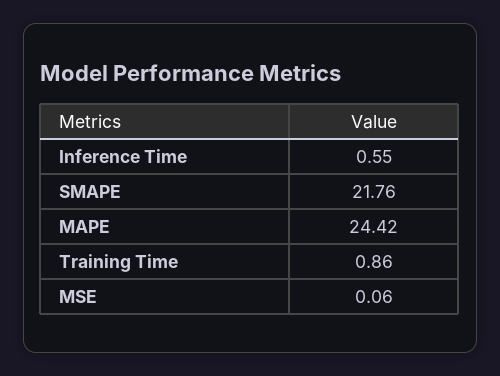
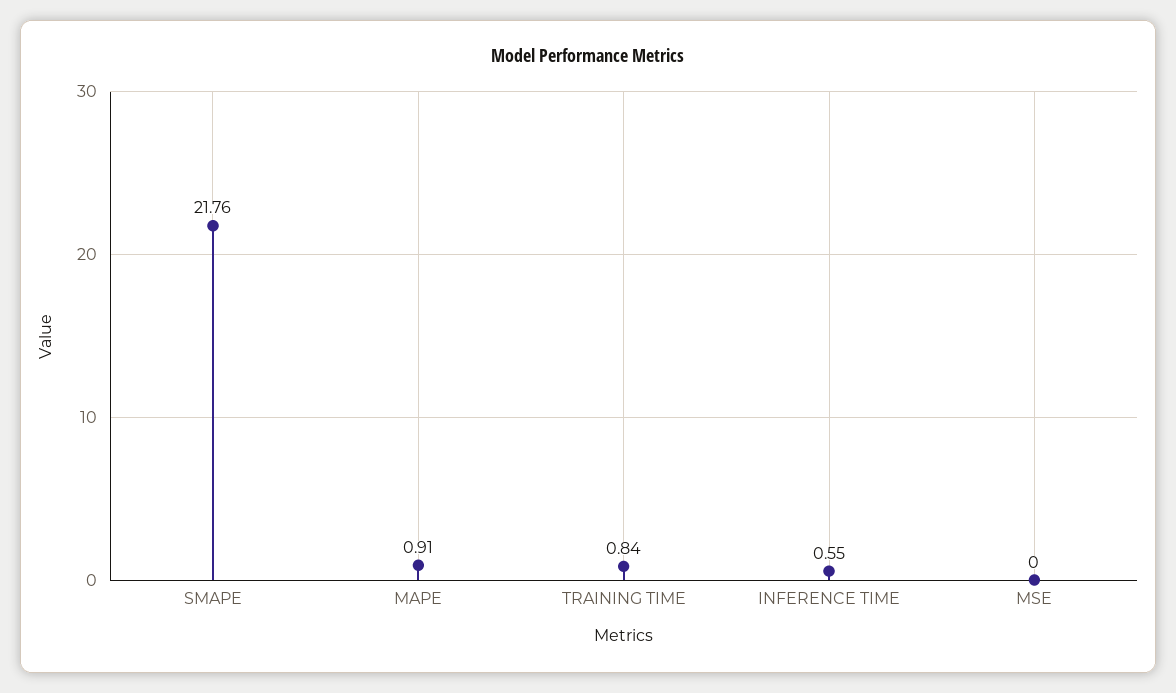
  {
    "Inference Time": 0.55,
    "SMAPE": 21.76,
-   "MAPE": 24.42,
+   "MAPE": 0.91,
-   "Training Time": 0.86,
+   "Training Time": 0.84,
-   "MSE": 0.06
+   "MSE": 0
  }

